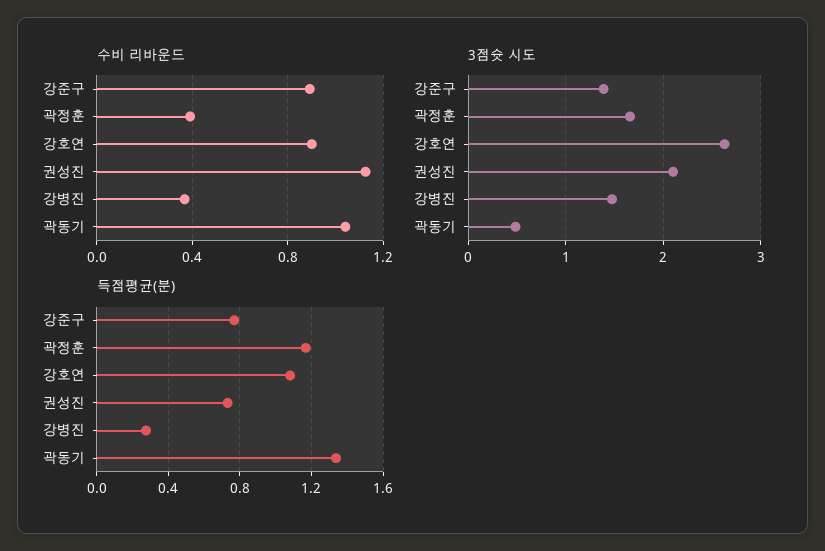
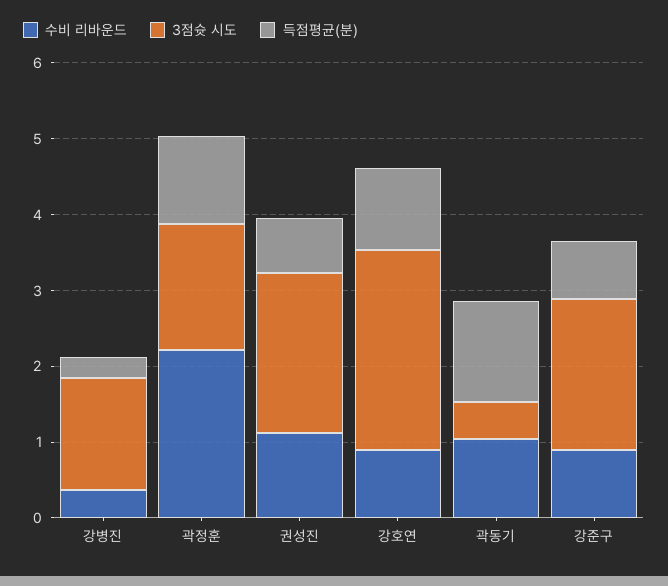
  {
    "수비 리바운드": {
      "강준구": 0.9,
-     "곽정훈": 0.4,
+     "곽정훈": 2.2,
      "강호연": 0.9,
      "권성진": 1.15,
      "강병진": 0.35,
      "곽동기": 1.05
    },
    "3점슛 시도": {
-     "강준구": 1.4,
+     "강준구": 2,
      "곽정훈": 1.7,
      "강호연": 2.6,
      "권성진": 2.1,
      "강병진": 1.5,
      "곽동기": 0.5
    },
    "득점평균(분)": {
      "강준구": 0.75,
      "곽정훈": 1.15,
      "강호연": 1.1,
      "권성진": 0.75,
      "강병진": 0.3,
      "곽동기": 1.35
    }
  }

